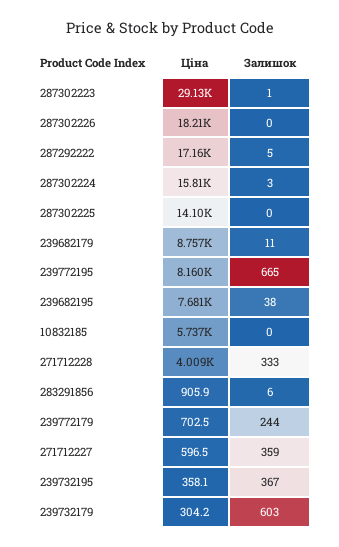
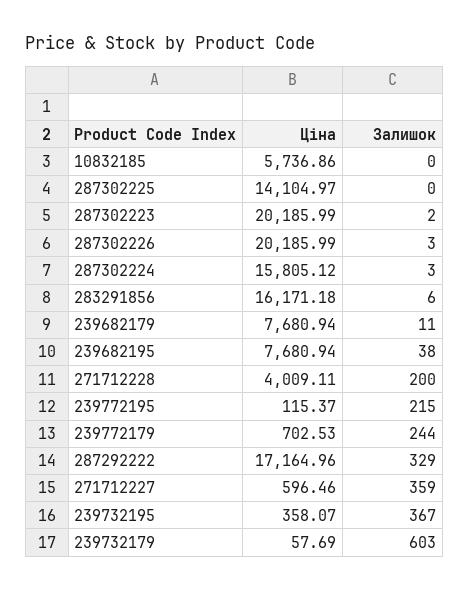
  {
    "Ціна": {
-     "287302223": 29130,
+     "287302223": 20185.99,
-     "287302226": 18210,
+     "287302226": 20185.99,
      "287292222": 17164.96,
      "287302224": 15805.12,
      "287302225": 14104.97,
-     "239682179": 8757,
+     "239682179": 7680.94,
-     "239772195": 8160,
+     "239772195": 115.37,
      "239682195": 7680.94,
      "10832185": 5736.86,
      "271712228": 4009.11,
-     "283291856": 905.9,
+     "283291856": 16171.18,
      "239772179": 702.53,
      "271712227": 596.46,
      "239732195": 358.07,
-     "239732179": 304.2
+     "239732179": 57.69
    },
    "Залишок": {
-     "287302223": 1,
+     "287302223": 2,
-     "287302226": 0,
+     "287302226": 3,
-     "287292222": 5,
+     "287292222": 329,
      "287302224": 3,
      "287302225": 0,
      "239682179": 11,
-     "239772195": 665,
+     "239772195": 215,
      "239682195": 38,
      "10832185": 0,
-     "271712228": 333,
+     "271712228": 200,
      "283291856": 6,
      "239772179": 244,
      "271712227": 359,
      "239732195": 367,
      "239732179": 603
    }
  }

